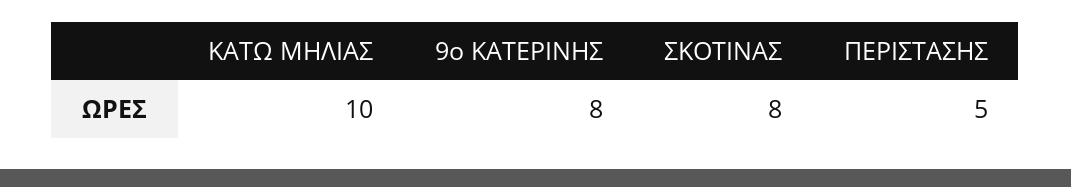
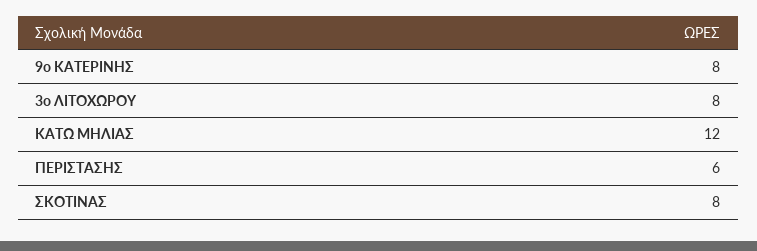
  {
-   "ΚΑΤΩ ΜΗΛΙΑΣ": 10,
+   "ΚΑΤΩ ΜΗΛΙΑΣ": 12,
    "9ο ΚΑΤΕΡΙΝΗΣ": 8,
    "ΣΚΟΤΙΝΑΣ": 8,
-   "ΠΕΡΙΣΤΑΣΗΣ": 5
+   "ΠΕΡΙΣΤΑΣΗΣ": 6,
+   "3ο ΛΙΤΟΧΩΡΟΥ": 8
  }

